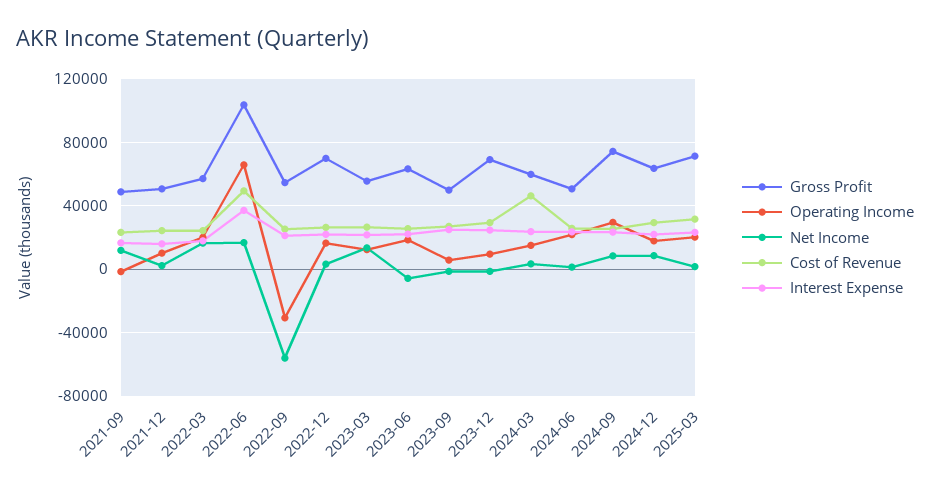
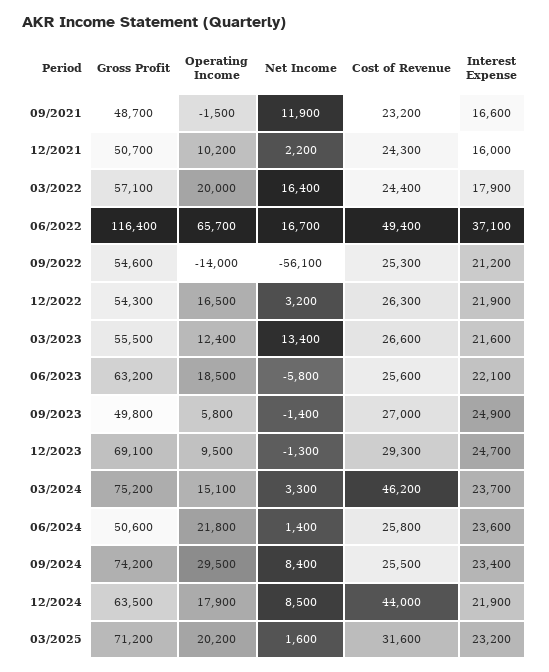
  {
    "Gross Profit": {
      "2021-09": 48700,
      "2021-12": 50700,
      "2022-03": 57100,
-     "2022-06": 105000,
+     "2022-06": 116400,
      "2022-09": 54600,
-     "2022-12": 70000,
+     "2022-12": 54300,
      "2023-03": 55500,
      "2023-06": 63200,
      "2023-09": 49800,
      "2023-12": 69100,
-     "2024-03": 60000,
+     "2024-03": 75200,
      "2024-06": 50600,
      "2024-09": 74200,
      "2024-12": 63500,
      "2025-03": 71200
    },
    "Operating Income": {
      "2021-09": -1500,
      "2021-12": 10200,
      "2022-03": 20000,
      "2022-06": 65700,
-     "2022-09": -30000,
+     "2022-09": -14000,
      "2022-12": 16500,
      "2023-03": 12400,
      "2023-06": 18500,
      "2023-09": 5800,
      "2023-12": 9500,
      "2024-03": 15100,
      "2024-06": 21800,
      "2024-09": 29500,
      "2024-12": 17900,
      "2025-03": 20200
    },
    "Net Income": {
      "2021-09": 11900,
      "2021-12": 2200,
      "2022-03": 16400,
      "2022-06": 16700,
      "2022-09": -56100,
      "2022-12": 3200,
      "2023-03": 13400,
      "2023-06": -5800,
      "2023-09": -1400,
      "2023-12": -1300,
      "2024-03": 3300,
      "2024-06": 1400,
      "2024-09": 8400,
      "2024-12": 8500,
      "2025-03": 1600
    },
    "Cost of Revenue": {
      "2021-09": 23200,
      "2021-12": 24300,
      "2022-03": 24400,
      "2022-06": 49400,
      "2022-09": 25300,
      "2022-12": 26300,
      "2023-03": 26600,
      "2023-06": 25600,
      "2023-09": 27000,
      "2023-12": 29300,
      "2024-03": 46200,
      "2024-06": 25800,
      "2024-09": 25500,
-     "2024-12": 30000,
+     "2024-12": 44000,
      "2025-03": 31600
    },
    "Interest Expense": {
      "2021-09": 16600,
      "2021-12": 16000,
      "2022-03": 17900,
      "2022-06": 37100,
      "2022-09": 21200,
      "2022-12": 21900,
      "2023-03": 21600,
      "2023-06": 22100,
      "2023-09": 24900,
      "2023-12": 24700,
      "2024-03": 23700,
      "2024-06": 23600,
      "2024-09": 23400,
      "2024-12": 21900,
      "2025-03": 23200
    }
  }

